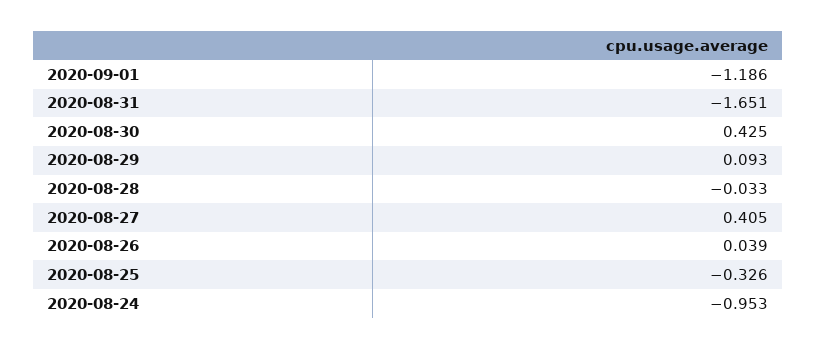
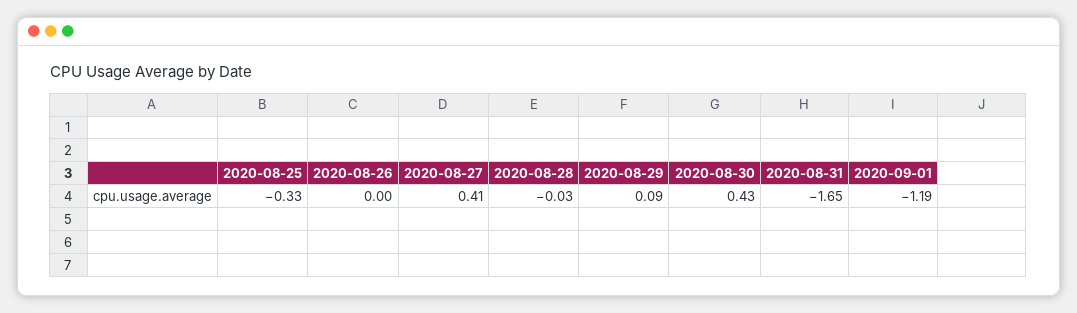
  {
    "2020-09-01": -1.186,
    "2020-08-31": -1.651,
    "2020-08-30": 0.425,
    "2020-08-29": 0.093,
    "2020-08-28": -0.033,
    "2020-08-27": 0.405,
-   "2020-08-26": 0.039,
+   "2020-08-26": 0,
-   "2020-08-25": -0.326,
+   "2020-08-25": -0.326
-   "2020-08-24": -0.953
  }

